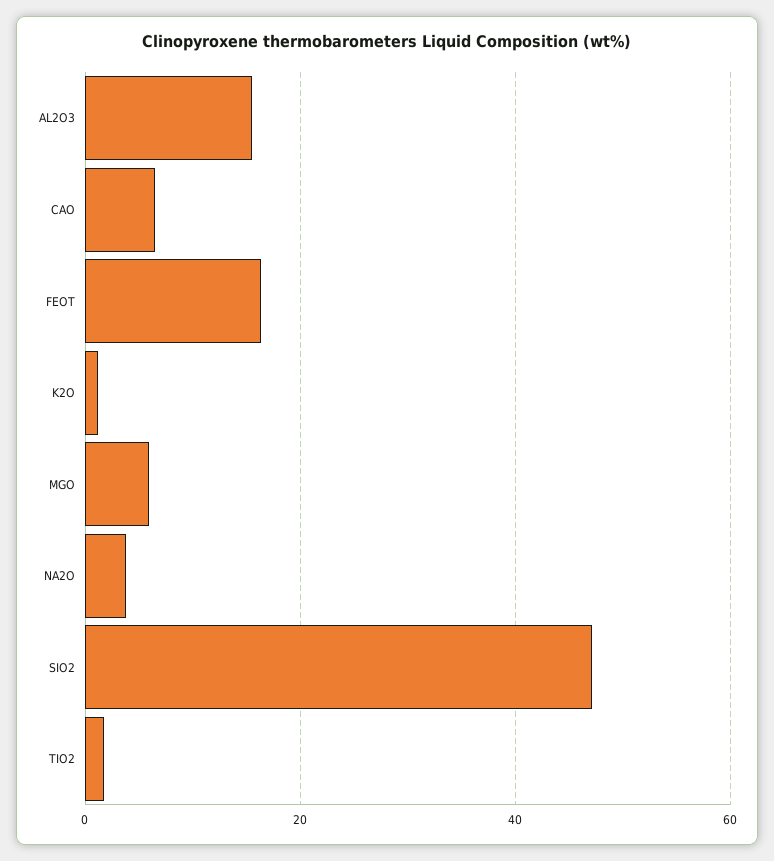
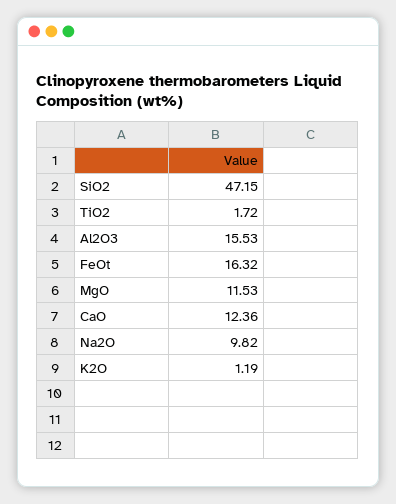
  {
    "AL2O3": 15.53,
-   "CAO": 6,
+   "CAO": 12.36,
    "FEOT": 16.32,
    "K2O": 1.19,
-   "MGO": 6,
+   "MGO": 11.53,
-   "NA2O": 4,
+   "NA2O": 9.82,
    "SIO2": 47.15,
    "TIO2": 1.72
  }

